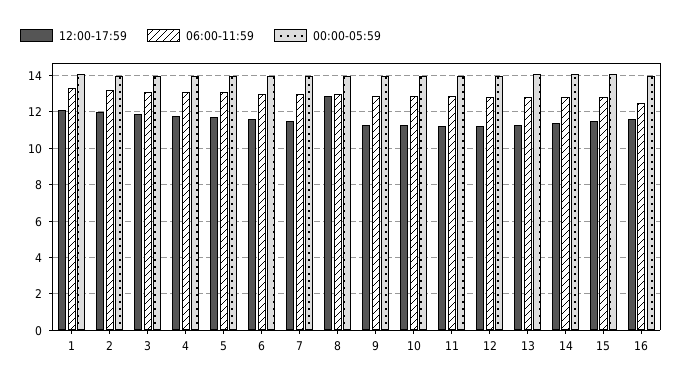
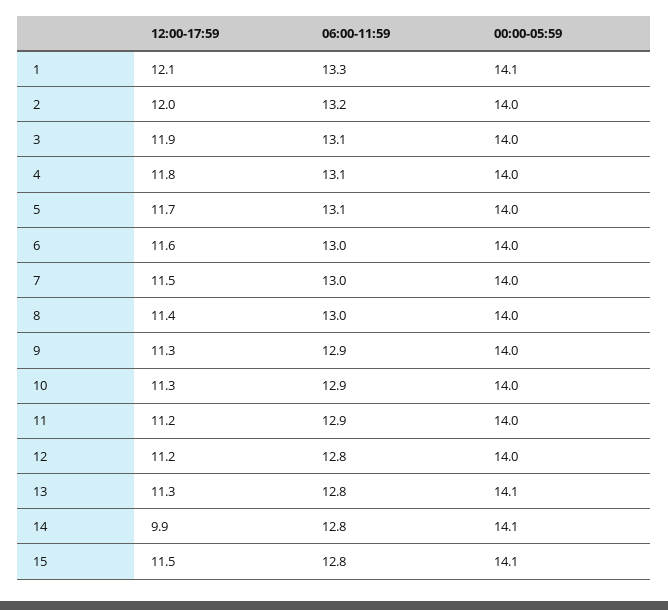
  {
    "12:00-17:59": {
      "1": 12.1,
      "2": 12,
      "3": 11.9,
      "4": 11.8,
      "5": 11.7,
      "6": 11.6,
      "7": 11.5,
-     "8": 13,
+     "8": 11.4,
      "9": 11.3,
      "10": 11.3,
      "11": 11.2,
      "12": 11.2,
      "13": 11.3,
-     "14": 11.5,
+     "14": 9.9,
-     "15": 11.5,
+     "15": 11.5
-     "16": 11.5
    },
    "06:00-11:59": {
      "1": 13.3,
      "2": 13.2,
      "3": 13.1,
      "4": 13.1,
      "5": 13.1,
      "6": 13,
      "7": 13,
      "8": 13,
      "9": 12.9,
      "10": 12.9,
      "11": 12.9,
      "12": 12.8,
      "13": 12.8,
      "14": 12.8,
-     "15": 12.8,
+     "15": 12.8
-     "16": 12.5
    },
    "00:00-05:59": {
      "1": 14.1,
      "2": 14,
      "3": 14,
      "4": 14,
      "5": 14,
      "6": 14,
      "7": 14,
      "8": 14,
      "9": 14,
      "10": 14,
      "11": 14,
      "12": 14,
      "13": 14.1,
      "14": 14.1,
-     "15": 14.1,
+     "15": 14.1
-     "16": 14
    }
  }

